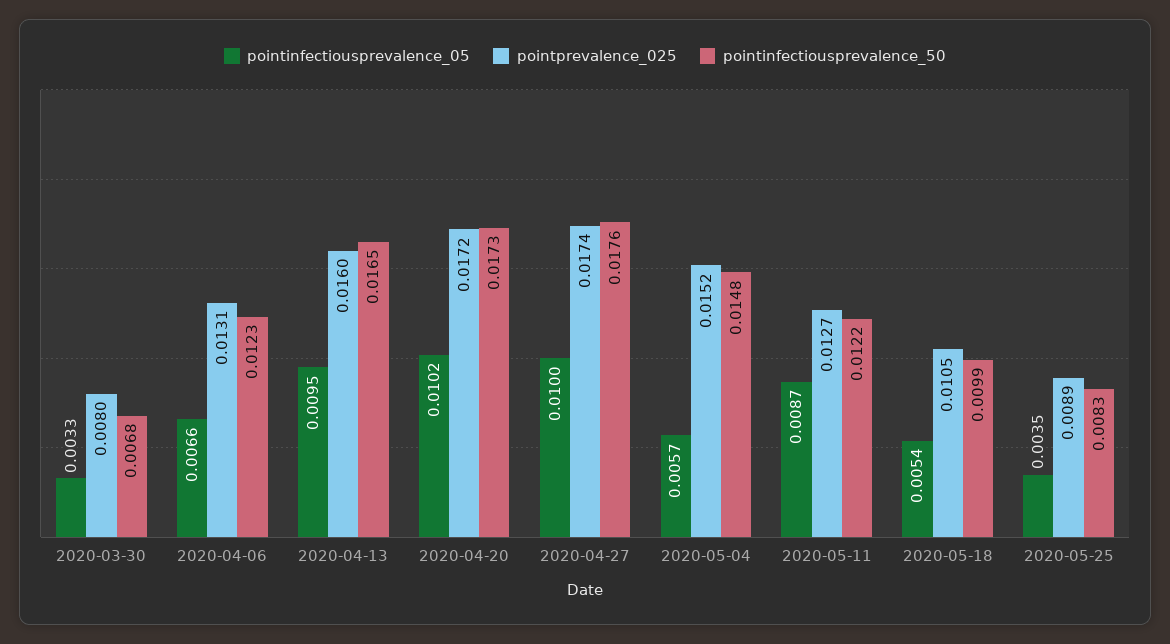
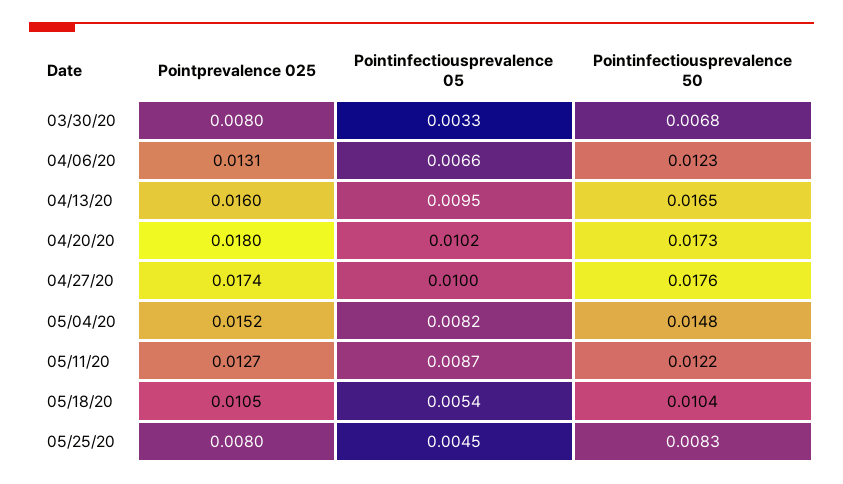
  {
    "pointinfectiousprevalence_05": {
      "2020-03-30": 0.0033,
      "2020-04-06": 0.0066,
      "2020-04-13": 0.0095,
      "2020-04-20": 0.0102,
      "2020-04-27": 0.01,
-     "2020-05-04": 0.0057,
+     "2020-05-04": 0.0082,
      "2020-05-11": 0.0087,
      "2020-05-18": 0.0054,
-     "2020-05-25": 0.0035
+     "2020-05-25": 0.0045
    },
    "pointprevalence_025": {
      "2020-03-30": 0.008,
      "2020-04-06": 0.0131,
      "2020-04-13": 0.016,
-     "2020-04-20": 0.0172,
+     "2020-04-20": 0.018,
      "2020-04-27": 0.0174,
      "2020-05-04": 0.0152,
      "2020-05-11": 0.0127,
      "2020-05-18": 0.0105,
-     "2020-05-25": 0.0089
+     "2020-05-25": 0.008
    },
    "pointinfectiousprevalence_50": {
      "2020-03-30": 0.0068,
      "2020-04-06": 0.0123,
      "2020-04-13": 0.0165,
      "2020-04-20": 0.0173,
      "2020-04-27": 0.0176,
      "2020-05-04": 0.0148,
      "2020-05-11": 0.0122,
-     "2020-05-18": 0.0099,
+     "2020-05-18": 0.0104,
      "2020-05-25": 0.0083
    }
  }

